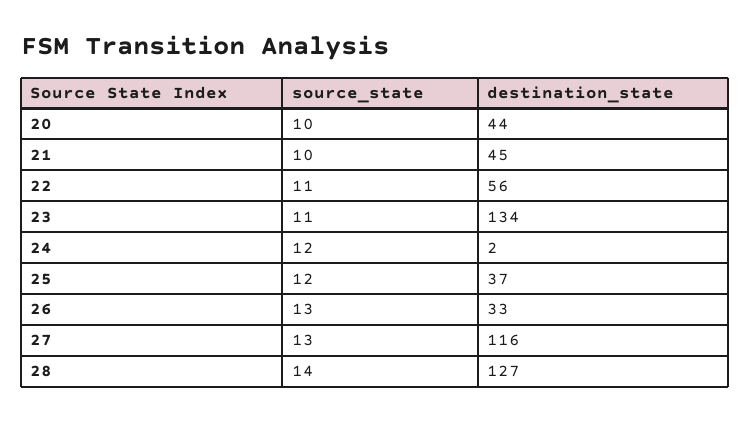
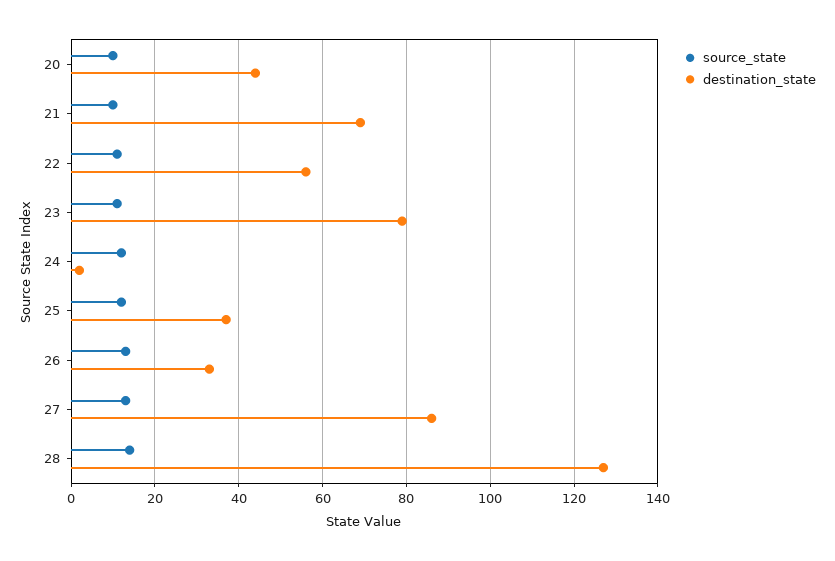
  {
    "source_state": {
      "20": 10,
      "21": 10,
      "22": 11,
      "23": 11,
      "24": 12,
      "25": 12,
      "26": 13,
      "27": 13,
      "28": 14
    },
    "destination_state": {
      "20": 44,
-     "21": 45,
+     "21": 70,
      "22": 56,
-     "23": 134,
+     "23": 80,
      "24": 2,
      "25": 37,
      "26": 33,
-     "27": 116,
+     "27": 85,
      "28": 127
    }
  }

